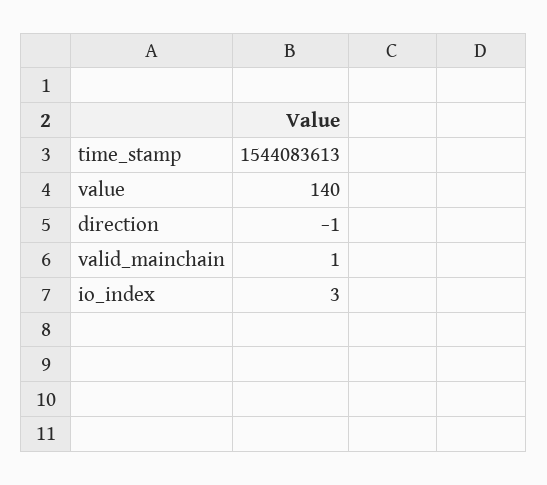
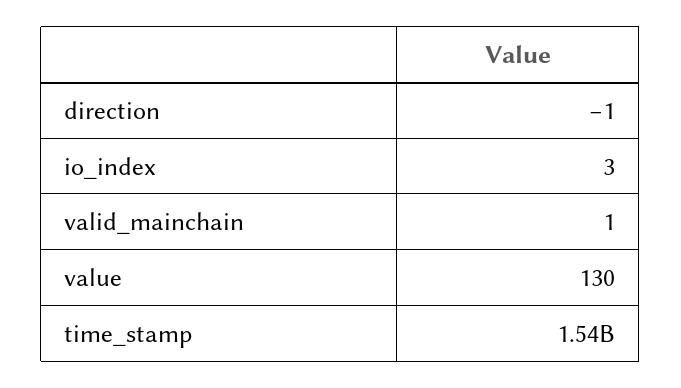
  {
    "time_stamp": 1544083613,
-   "value": 140,
+   "value": 130,
    "direction": -1,
    "valid_mainchain": 1,
    "io_index": 3
  }

